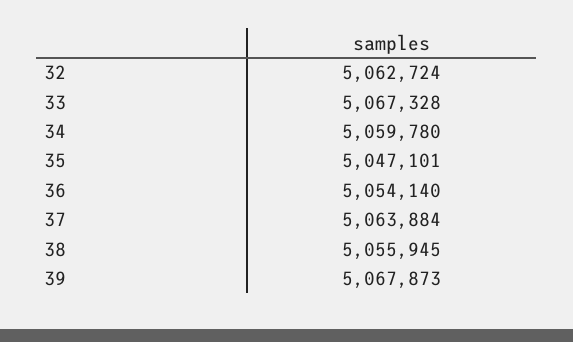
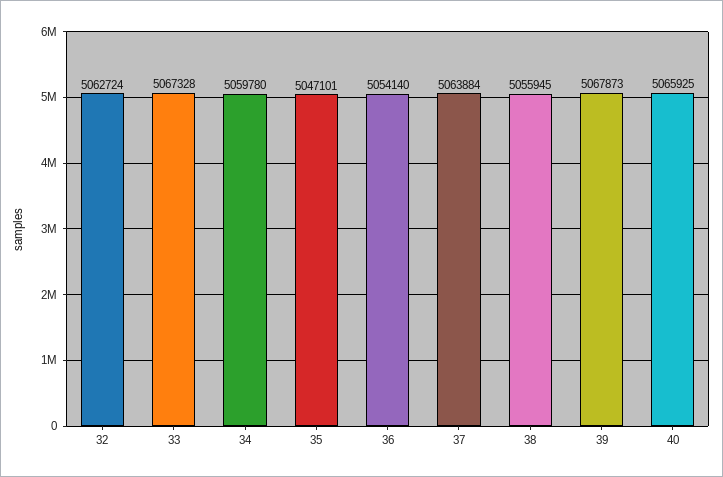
  {
    "32": 5062724,
    "33": 5067328,
    "34": 5059780,
    "35": 5047101,
    "36": 5054140,
    "37": 5063884,
    "38": 5055945,
-   "39": 5067873
+   "39": 5067873,
+   "40": 5065925
  }

